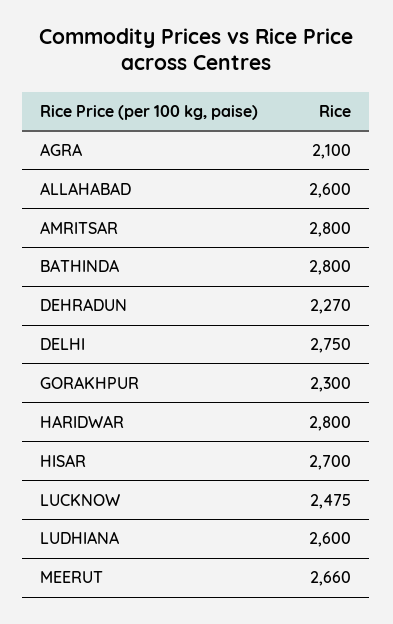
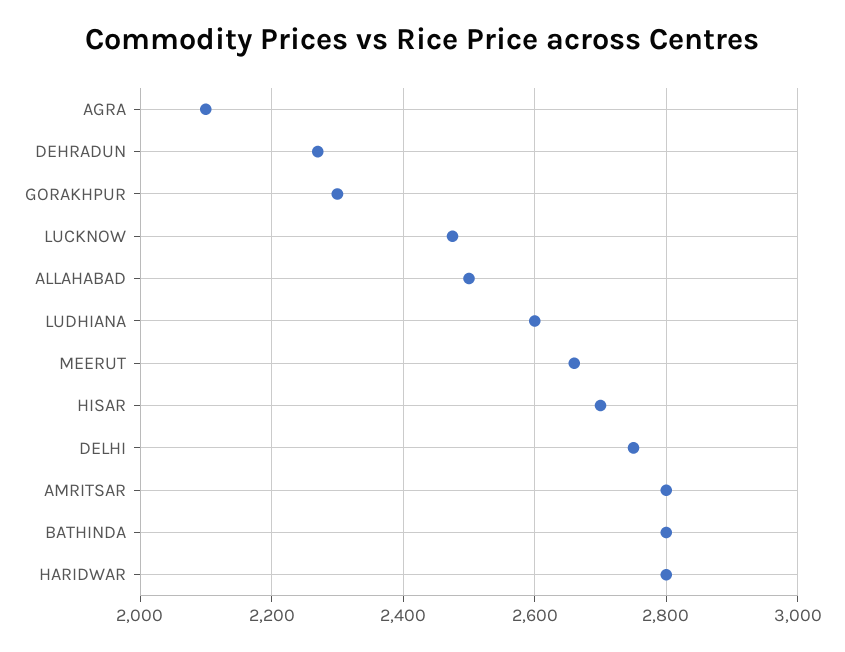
  {
    "AGRA": 2100,
-   "ALLAHABAD": 2600,
+   "ALLAHABAD": 2500,
    "AMRITSAR": 2800,
    "BATHINDA": 2800,
    "DEHRADUN": 2270,
    "DELHI": 2750,
    "GORAKHPUR": 2300,
    "HARIDWAR": 2800,
    "HISAR": 2700,
    "LUCKNOW": 2475,
    "LUDHIANA": 2600,
    "MEERUT": 2660
  }

